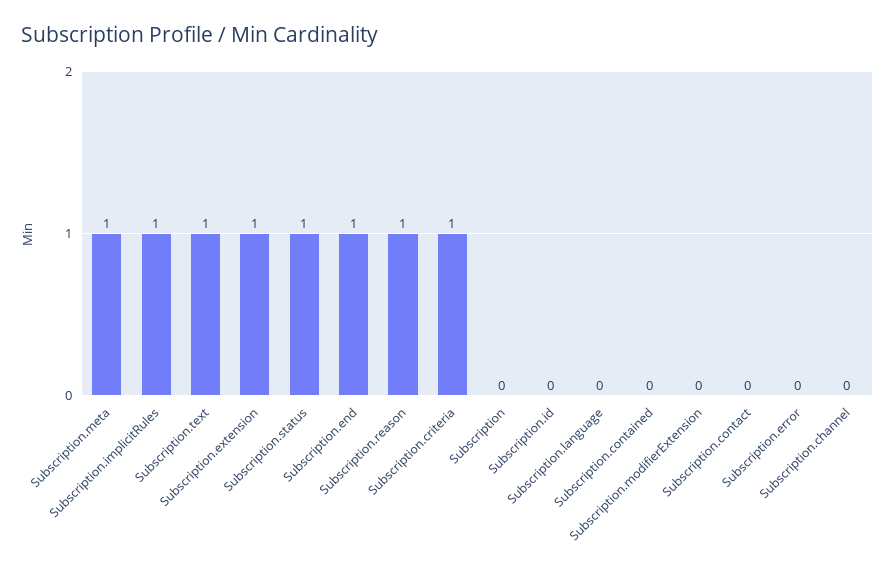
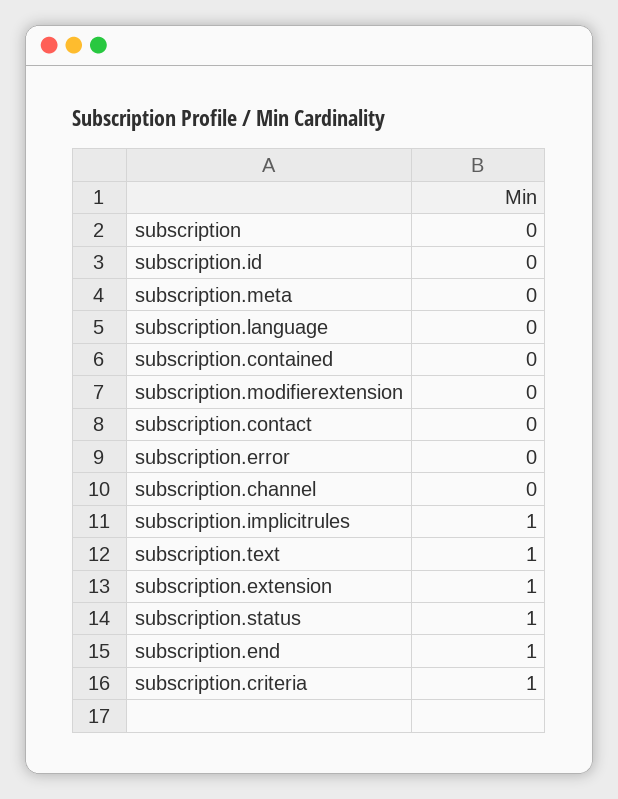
  {
-   "Subscription.meta": 1,
+   "Subscription.meta": 0,
    "Subscription.implicitRules": 1,
    "Subscription.text": 1,
    "Subscription.extension": 1,
    "Subscription.status": 1,
    "Subscription.end": 1,
-   "Subscription.reason": 1,
    "Subscription.criteria": 1,
    "Subscription": 0,
    "Subscription.id": 0,
    "Subscription.language": 0,
    "Subscription.contained": 0,
    "Subscription.modifierExtension": 0,
    "Subscription.contact": 0,
    "Subscription.error": 0,
    "Subscription.channel": 0
  }

